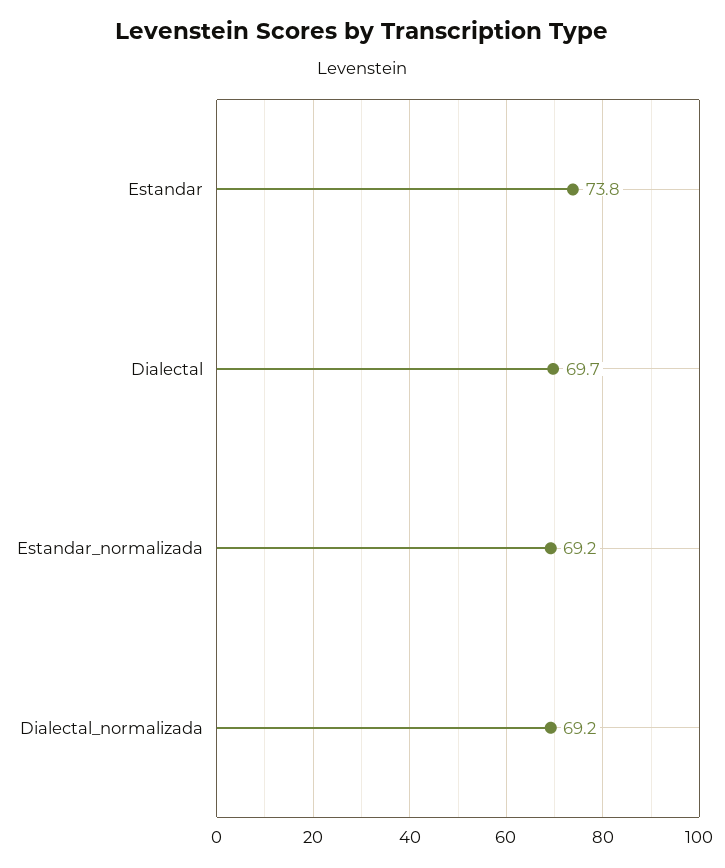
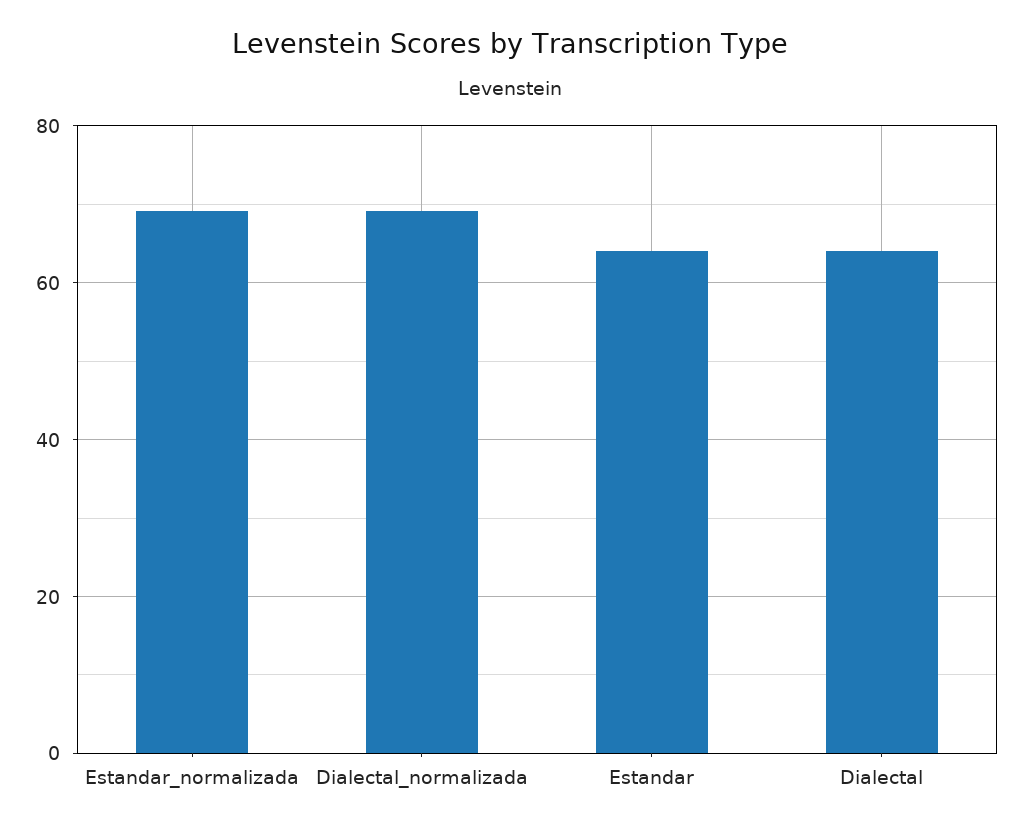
  {
-   "Estandar": 73.8,
+   "Estandar": 64,
-   "Dialectal": 69.7,
+   "Dialectal": 64,
    "Estandar_normalizada": 69.2,
    "Dialectal_normalizada": 69.2
  }

